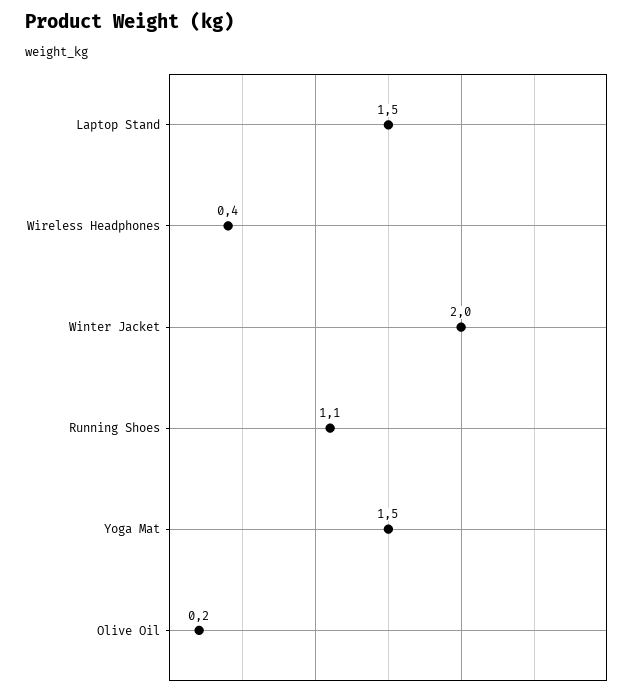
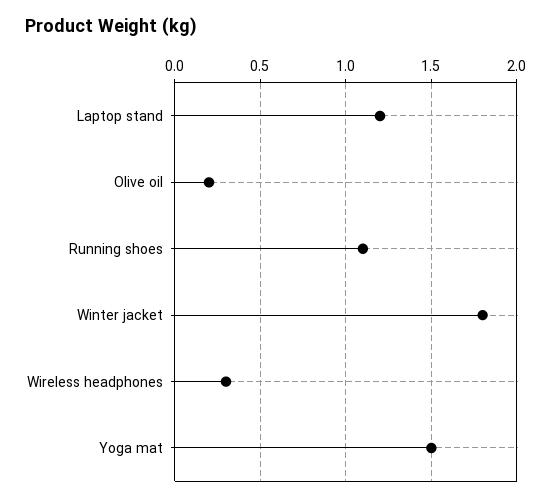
  {
-   "Laptop Stand": 1.5,
+   "Laptop Stand": 1.2,
-   "Wireless Headphones": 0.4,
+   "Wireless Headphones": 0.3,
-   "Winter Jacket": 2,
+   "Winter Jacket": 1.8,
    "Running Shoes": 1.1,
    "Yoga Mat": 1.5,
    "Olive Oil": 0.2
  }

